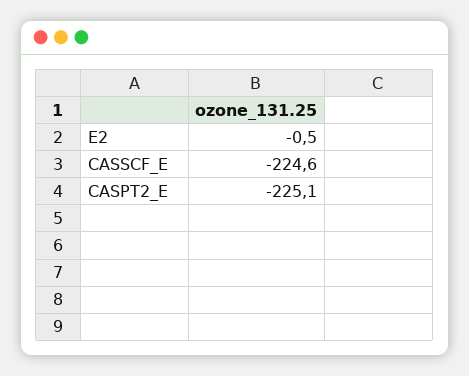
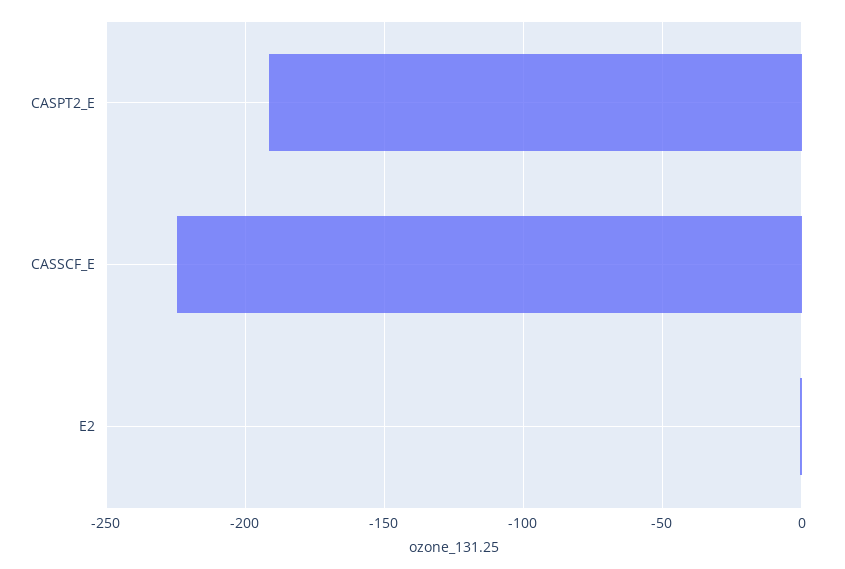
  {
    "E2": -0.5,
    "CASSCF_E": -224.6,
-   "CASPT2_E": -225.1
+   "CASPT2_E": -190
  }

